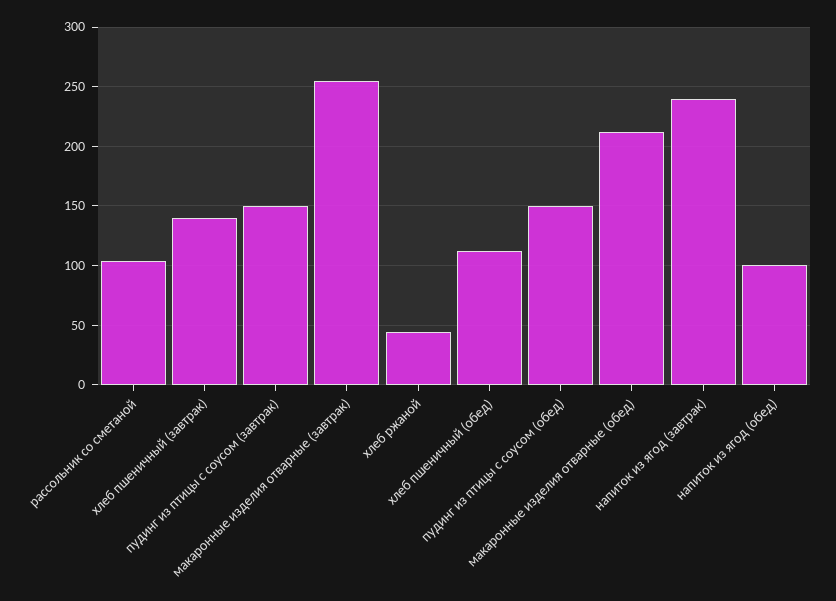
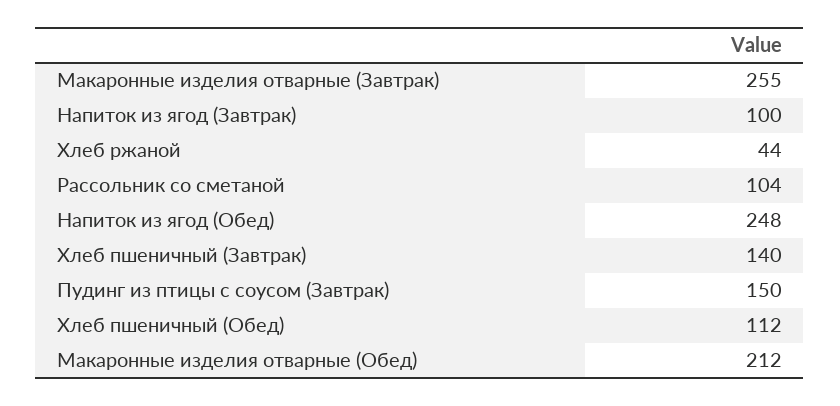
  {
    "рассольник со сметаной": 104,
    "хлеб пшеничный (завтрак)": 140,
    "пудинг из птицы с соусом (завтрак)": 150,
    "макаронные изделия отварные (завтрак)": 255,
    "хлеб ржаной": 44,
    "хлеб пшеничный (обед)": 112,
-   "пудинг из птицы с соусом (обед)": 150,
    "макаронные изделия отварные (обед)": 212,
-   "напиток из ягод (завтрак)": 240,
+   "напиток из ягод (завтрак)": 100,
-   "напиток из ягод (обед)": 100
+   "напиток из ягод (обед)": 248
  }

